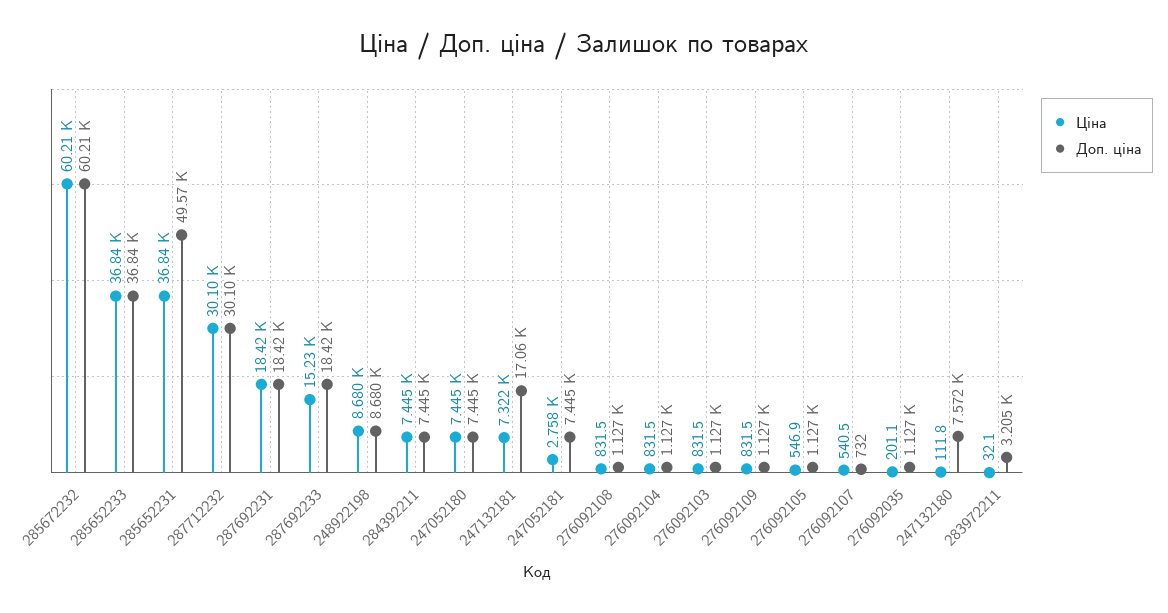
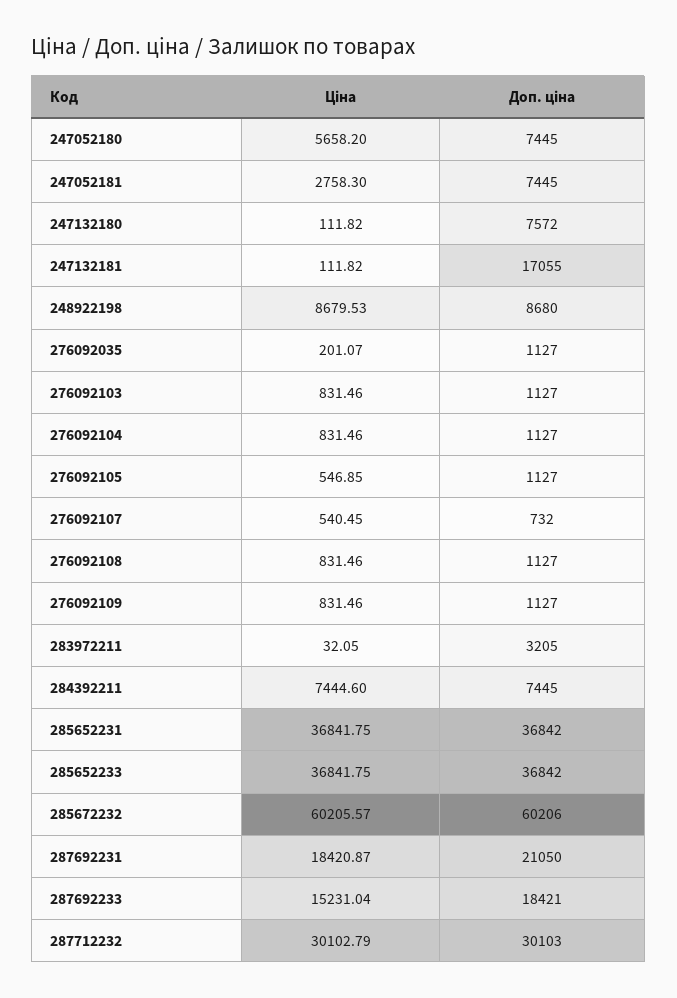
  {
    "Ціна": {
      "285672232": 60205.57,
      "285652233": 36841.75,
      "285652231": 36841.75,
      "287712232": 30102.79,
      "287692231": 18420.87,
      "287692233": 15231.04,
      "248922198": 8679.53,
      "284392211": 7444.6,
-     "247052180": 7445,
+     "247052180": 5658.2,
-     "247132181": 7322,
+     "247132181": 111.82,
      "247052181": 2758.3,
      "276092108": 831.46,
      "276092104": 831.46,
      "276092103": 831.46,
      "276092109": 831.46,
      "276092105": 546.85,
      "276092107": 540.45,
      "276092035": 201.07,
      "247132180": 111.82,
      "283972211": 32.05
    },
    "Доп. ціна": {
      "285672232": 60206,
      "285652233": 36842,
-     "285652231": 49570,
+     "285652231": 36842,
      "287712232": 30103,
-     "287692231": 18420,
+     "287692231": 21050,
      "287692233": 18421,
      "248922198": 8680,
      "284392211": 7445,
      "247052180": 7445,
      "247132181": 17055,
      "247052181": 7445,
      "276092108": 1127,
      "276092104": 1127,
      "276092103": 1127,
      "276092109": 1127,
      "276092105": 1127,
      "276092107": 732,
      "276092035": 1127,
      "247132180": 7572,
      "283972211": 3205
    }
  }

